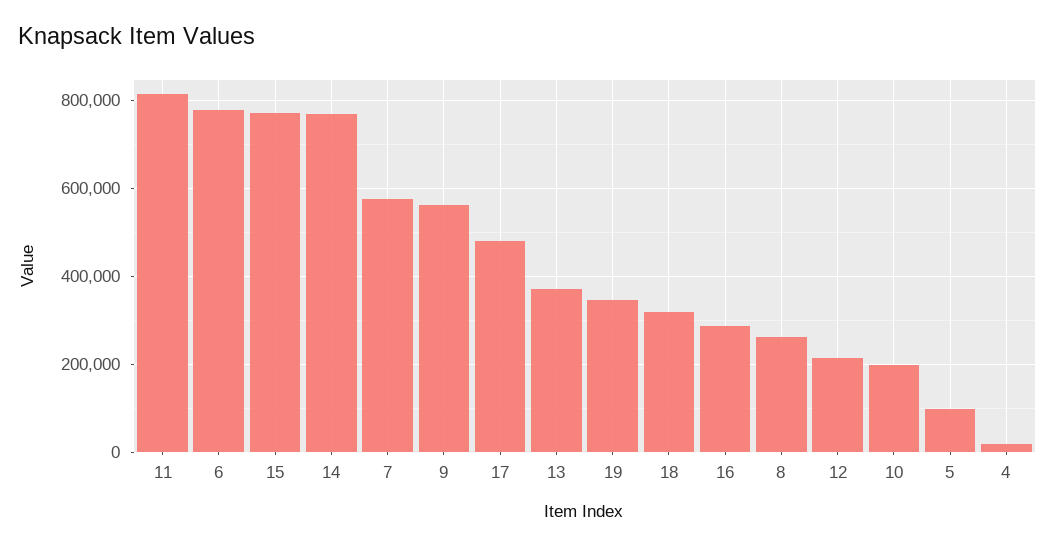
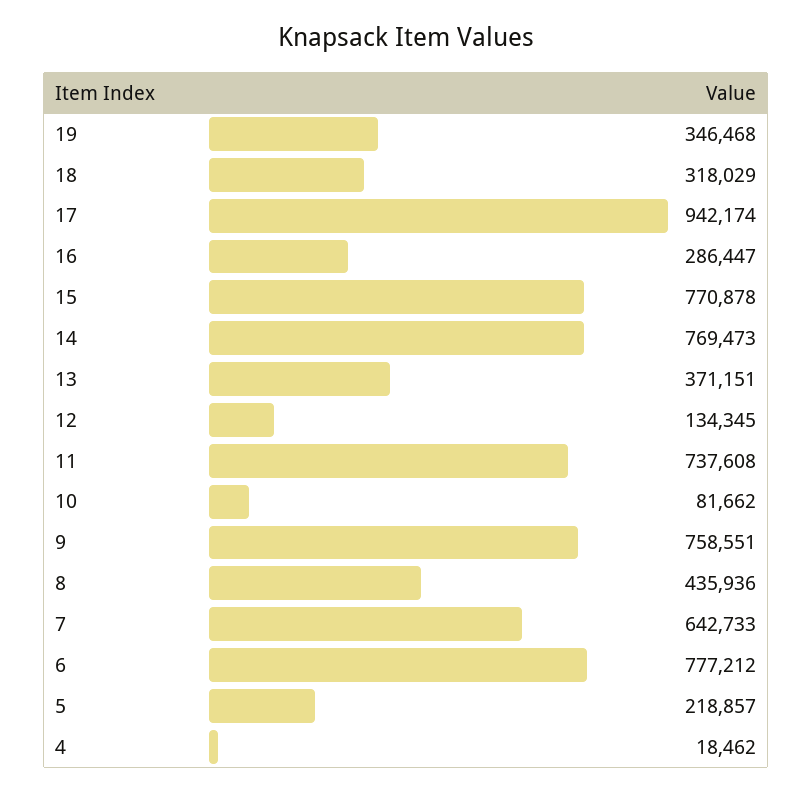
  {
-   "11": 820000,
+   "11": 737608,
    "6": 777212,
    "15": 770878,
    "14": 769473,
-   "7": 580000,
+   "7": 642733,
-   "9": 560000,
+   "9": 758551,
-   "17": 480000,
+   "17": 942174,
    "13": 371151,
    "19": 346468,
    "18": 318029,
    "16": 286447,
-   "8": 260000,
+   "8": 435936,
-   "12": 220000,
+   "12": 134345,
-   "10": 200000,
+   "10": 81662,
-   "5": 100000,
+   "5": 218857,
    "4": 18462
  }

